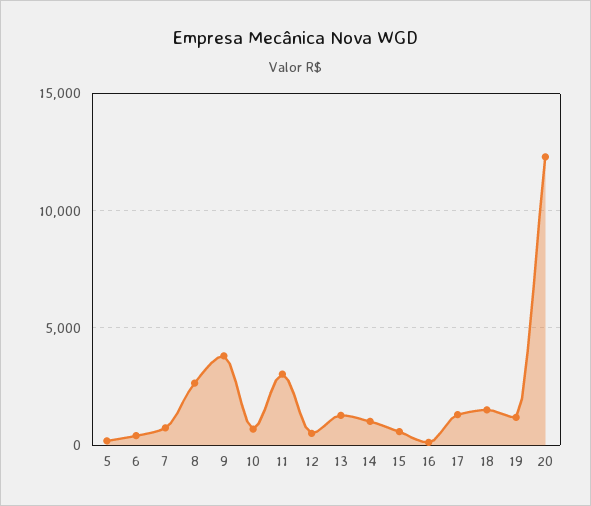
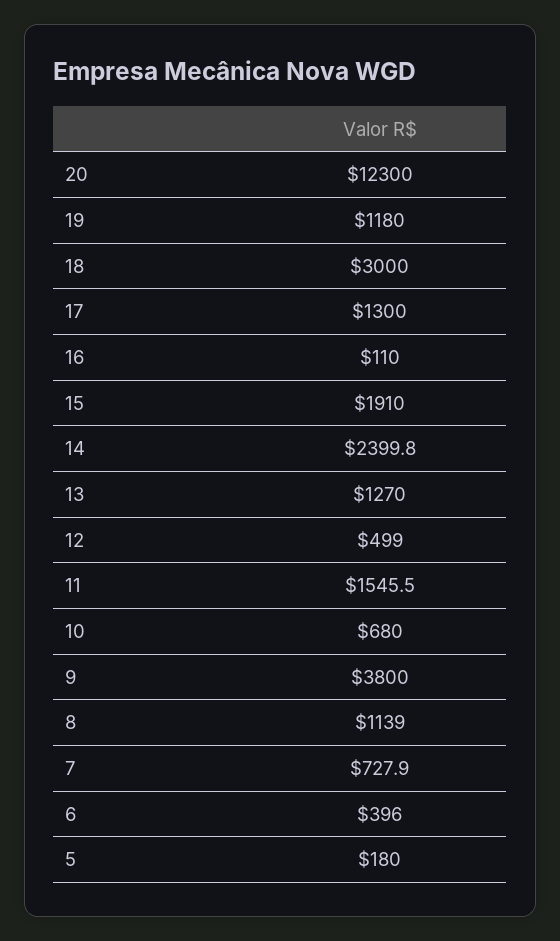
  {
    "5": 180,
    "6": 396,
    "7": 727.9,
-   "8": 2500,
+   "8": 1139,
    "9": 3800,
    "10": 680,
-   "11": 3000,
+   "11": 1545.5,
    "12": 499,
    "13": 1270,
-   "14": 1000,
+   "14": 2399.8,
-   "15": 500,
+   "15": 1910,
    "16": 110,
    "17": 1300,
-   "18": 1500,
+   "18": 3000,
    "19": 1180,
    "20": 12300
  }

